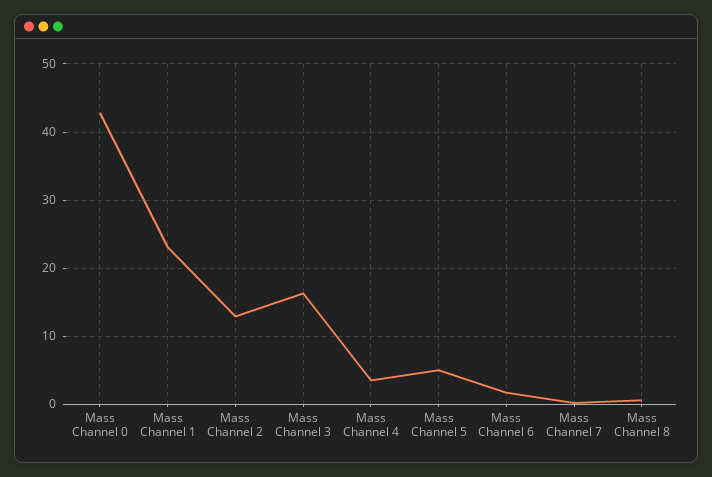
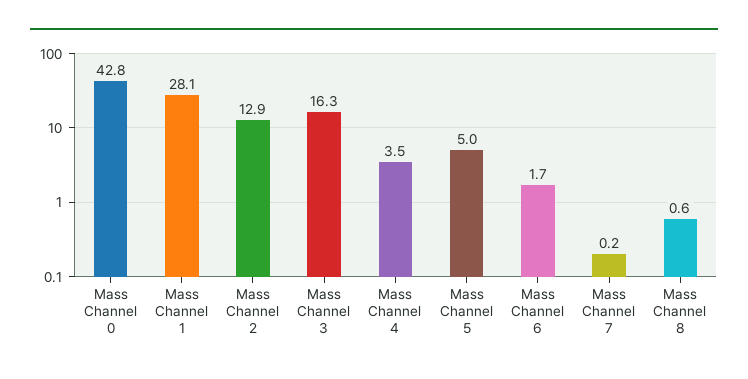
  {
    "Mass Channel 0": 42.8,
-   "Mass Channel 1": 23,
+   "Mass Channel 1": 28.1,
    "Mass Channel 2": 12.9,
    "Mass Channel 3": 16.3,
    "Mass Channel 4": 3.5,
    "Mass Channel 5": 5,
    "Mass Channel 6": 1.7,
    "Mass Channel 7": 0.2,
    "Mass Channel 8": 0.6
  }

